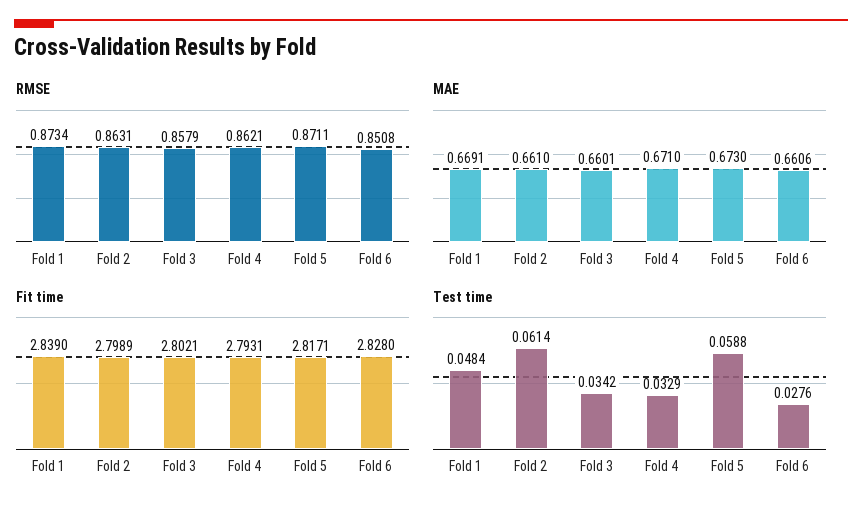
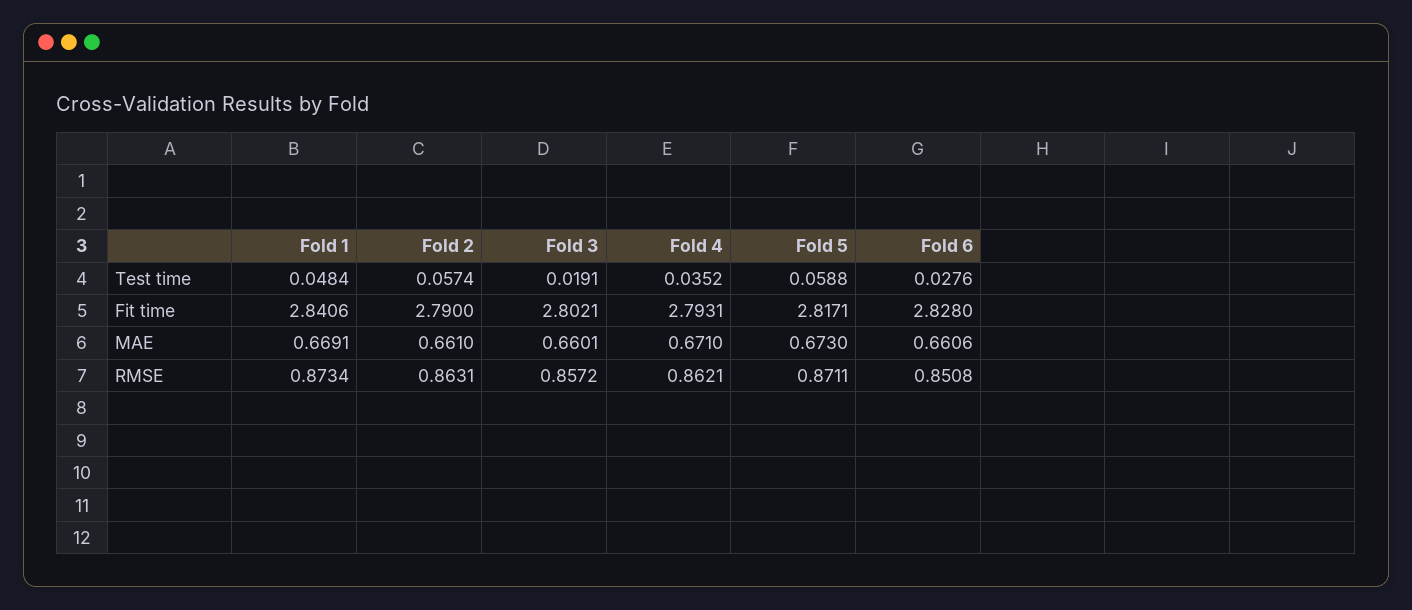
  {
    "RMSE": {
      "Fold 1": 0.8734,
      "Fold 2": 0.8631,
-     "Fold 3": 0.8579,
+     "Fold 3": 0.8572,
      "Fold 4": 0.8621,
      "Fold 5": 0.8711,
      "Fold 6": 0.8508
    },
    "MAE": {
      "Fold 1": 0.6691,
      "Fold 2": 0.661,
      "Fold 3": 0.6601,
      "Fold 4": 0.671,
      "Fold 5": 0.673,
      "Fold 6": 0.6606
    },
    "Fit time": {
-     "Fold 1": 2.839,
+     "Fold 1": 2.8406,
-     "Fold 2": 2.7989,
+     "Fold 2": 2.79,
      "Fold 3": 2.8021,
      "Fold 4": 2.7931,
      "Fold 5": 2.8171,
      "Fold 6": 2.828
    },
    "Test time": {
      "Fold 1": 0.0484,
-     "Fold 2": 0.0614,
+     "Fold 2": 0.0574,
-     "Fold 3": 0.0342,
+     "Fold 3": 0.0191,
-     "Fold 4": 0.0329,
+     "Fold 4": 0.0352,
      "Fold 5": 0.0588,
      "Fold 6": 0.0276
    }
  }

